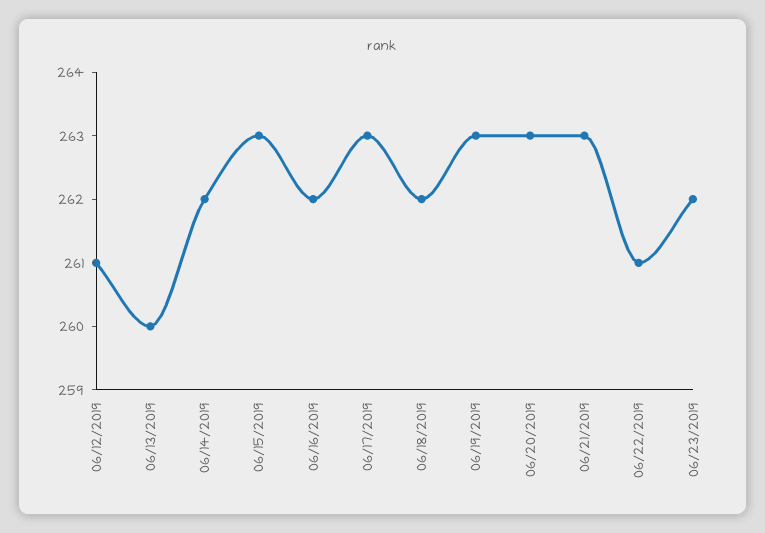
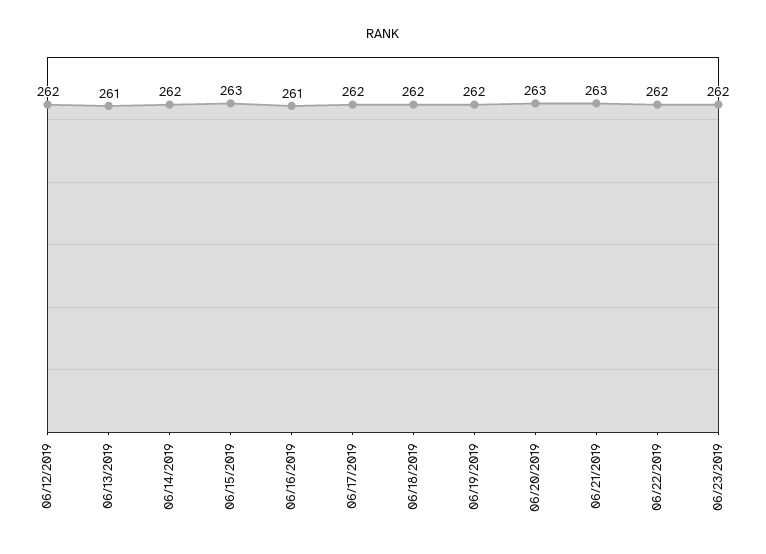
  {
-   "06/12/2019": 261,
+   "06/12/2019": 262,
-   "06/13/2019": 260,
+   "06/13/2019": 261,
    "06/14/2019": 262,
    "06/15/2019": 263,
-   "06/16/2019": 262,
+   "06/16/2019": 261,
-   "06/17/2019": 263,
+   "06/17/2019": 262,
    "06/18/2019": 262,
-   "06/19/2019": 263,
+   "06/19/2019": 262,
    "06/20/2019": 263,
    "06/21/2019": 263,
-   "06/22/2019": 261,
+   "06/22/2019": 262,
    "06/23/2019": 262
  }

